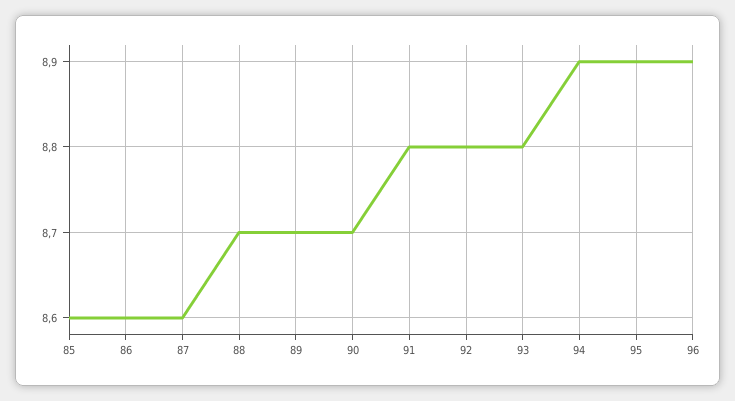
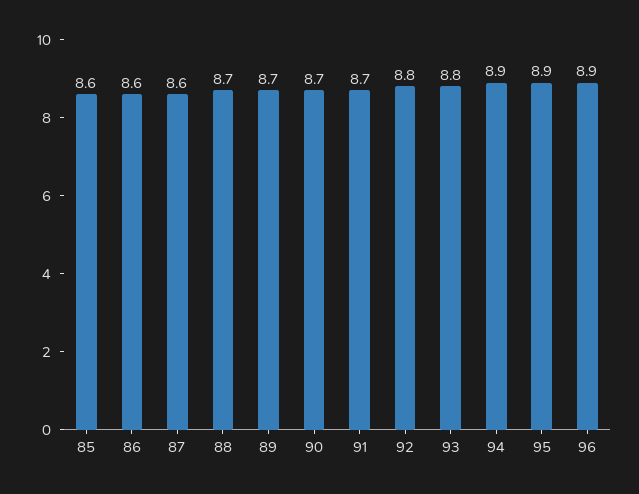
  {
    "85": 8.6,
    "86": 8.6,
    "87": 8.6,
    "88": 8.7,
    "89": 8.7,
    "90": 8.7,
-   "91": 8.8,
+   "91": 8.7,
    "92": 8.8,
    "93": 8.8,
    "94": 8.9,
    "95": 8.9,
    "96": 8.9
  }

